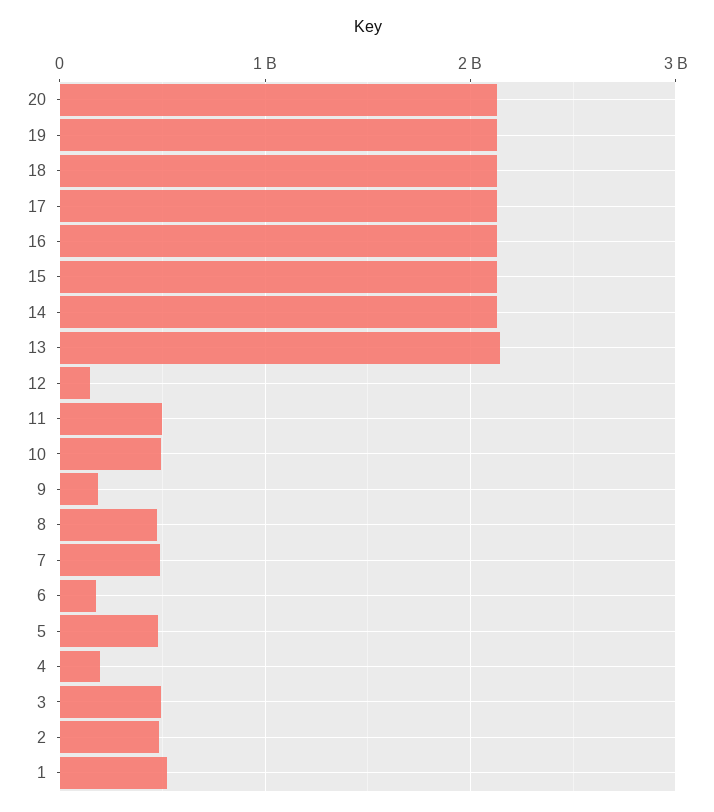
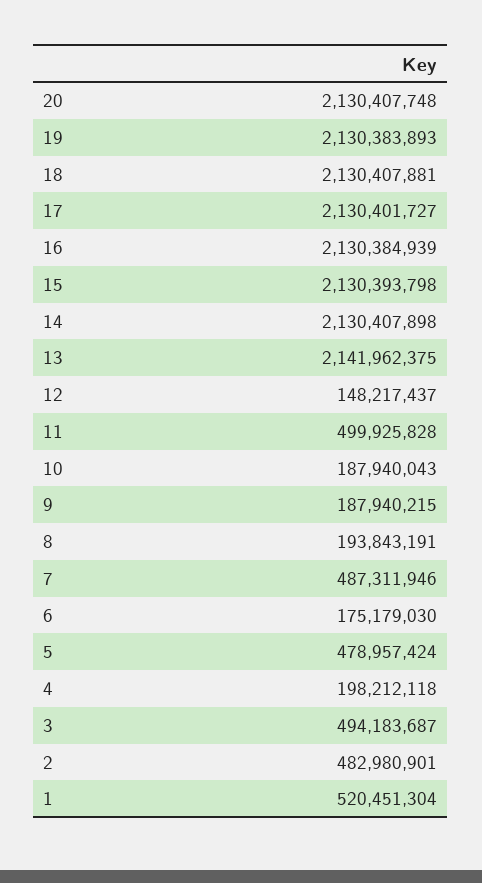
  {
    "20": 2130407748,
    "19": 2130383893,
    "18": 2130407881,
    "17": 2130401727,
    "16": 2130384939,
    "15": 2130393798,
    "14": 2130407898,
    "13": 2141962375,
    "12": 148217437,
    "11": 499925828,
-   "10": 500000000,
+   "10": 187940043,
    "9": 187940215,
-   "8": 500000000,
+   "8": 193843191,
    "7": 487311946,
    "6": 175179030,
    "5": 478957424,
    "4": 198212118,
    "3": 494183687,
    "2": 482980901,
    "1": 520451304
  }

